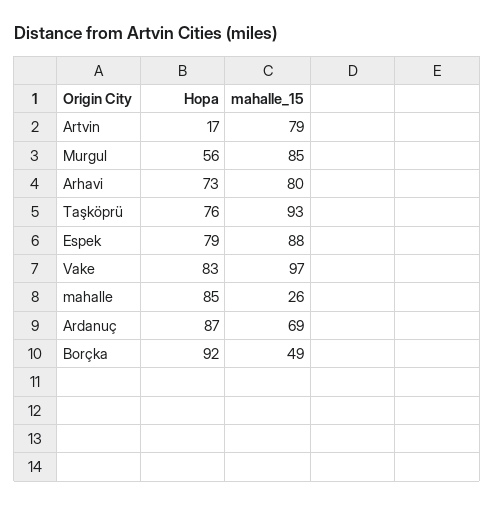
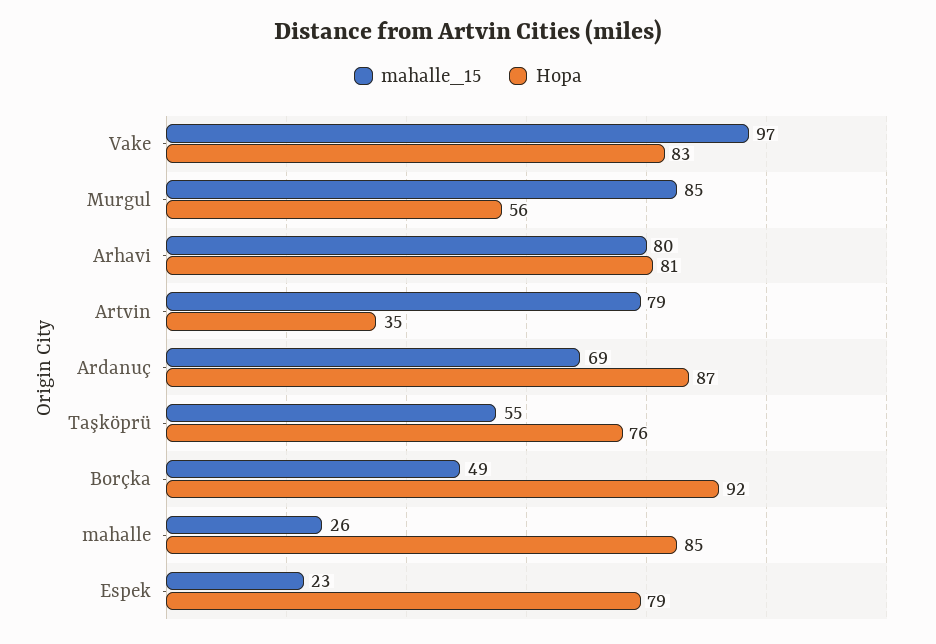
  {
    "Hopa": {
-     "Artvin": 17,
+     "Artvin": 35,
      "Murgul": 56,
-     "Arhavi": 73,
+     "Arhavi": 81,
      "Taşköprü": 76,
      "Espek": 79,
      "Vake": 83,
      "mahalle": 85,
      "Ardanuç": 87,
      "Borçka": 92
    },
    "mahalle_15": {
      "Artvin": 79,
      "Murgul": 85,
      "Arhavi": 80,
-     "Taşköprü": 93,
+     "Taşköprü": 55,
-     "Espek": 88,
+     "Espek": 23,
      "Vake": 97,
      "mahalle": 26,
      "Ardanuç": 69,
      "Borçka": 49
    }
  }

